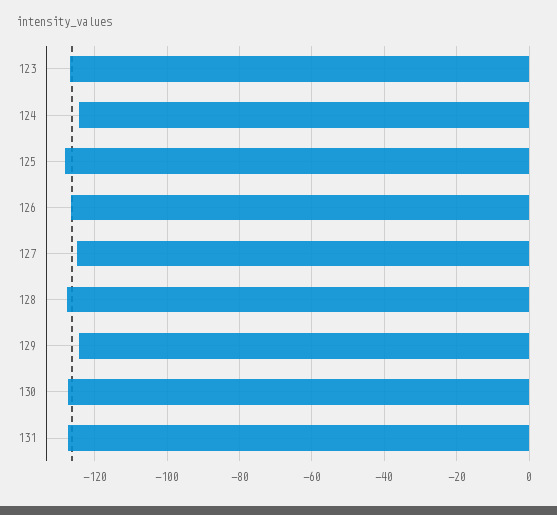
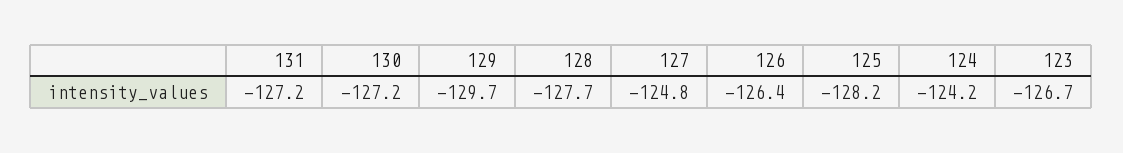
  {
    "123": -126.7,
    "124": -124.2,
    "125": -128.2,
    "126": -126.4,
    "127": -124.8,
    "128": -127.7,
-   "129": -124,
+   "129": -129.7,
    "130": -127.2,
    "131": -127.2
  }

